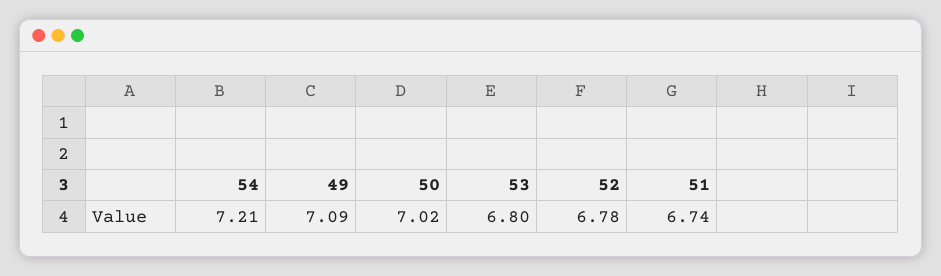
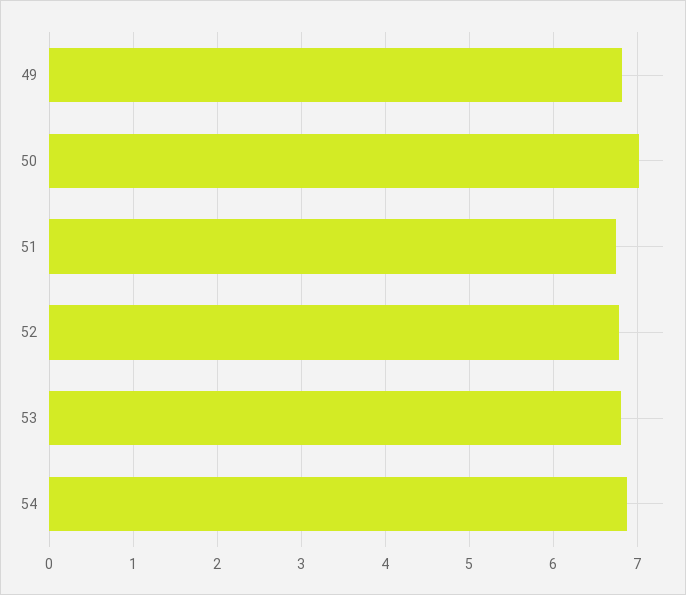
  {
-   "54": 7.21,
+   "54": 6.9,
-   "49": 7.09,
+   "49": 6.8,
    "50": 7.02,
    "53": 6.8,
    "52": 6.78,
    "51": 6.74
  }

